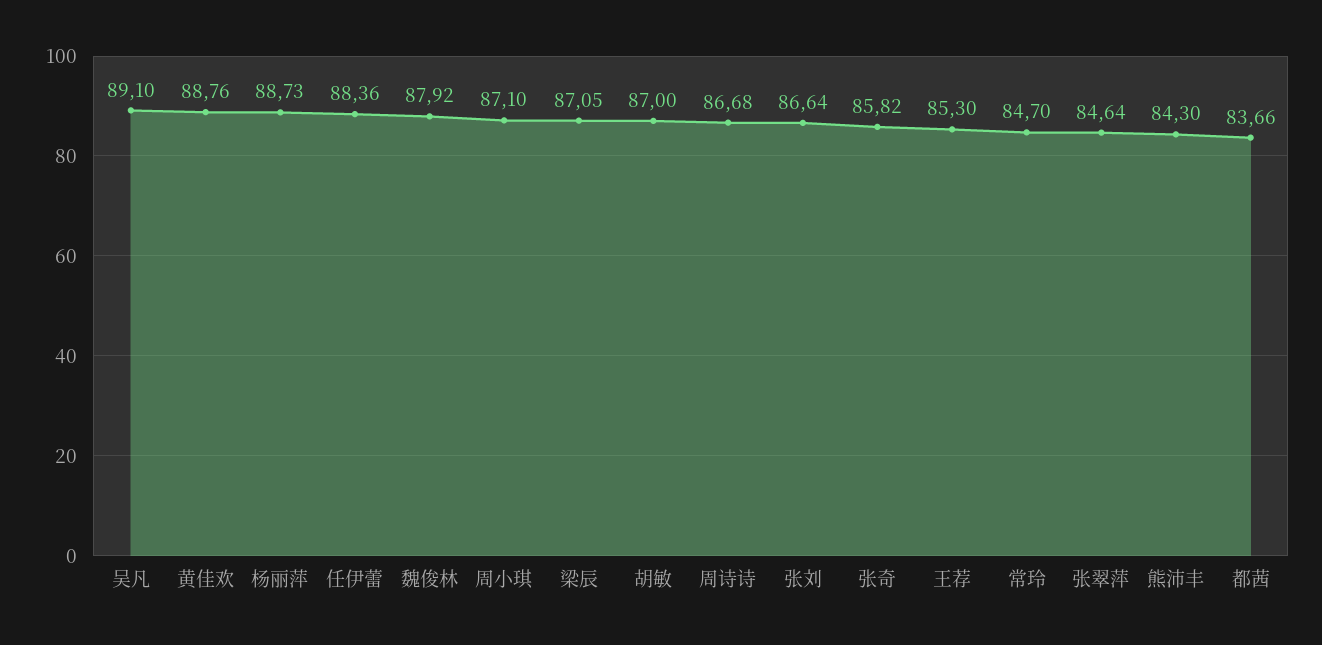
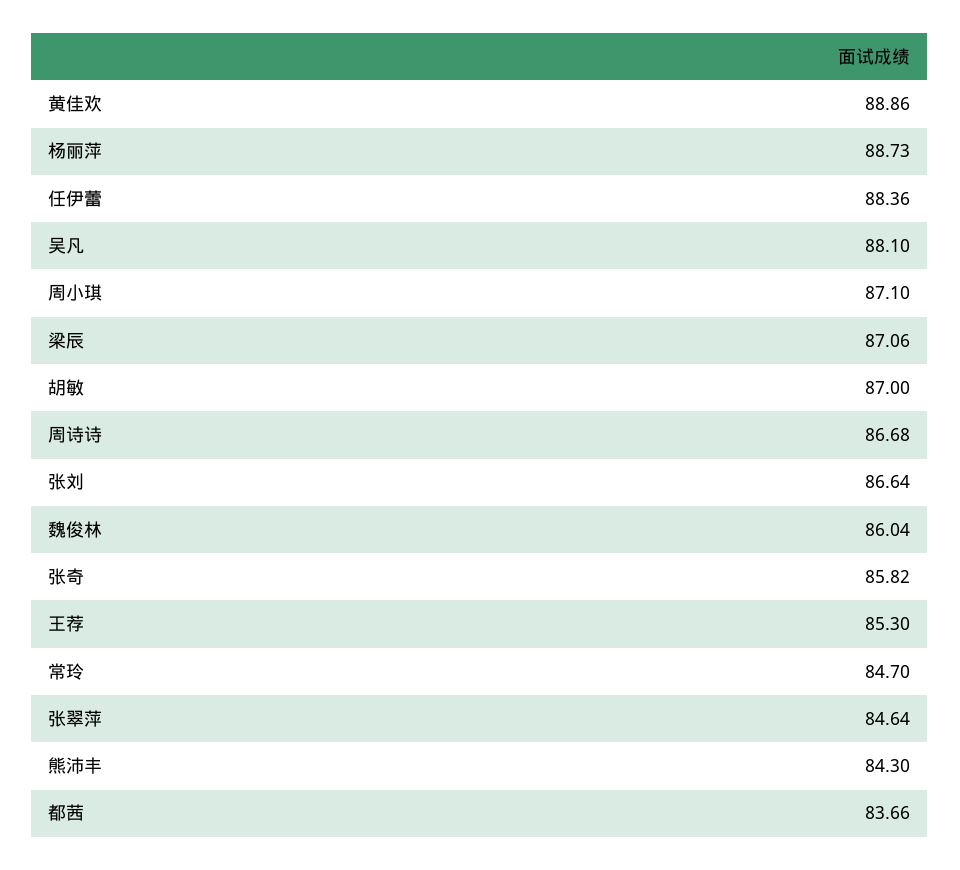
  {
-   "吴凡": 89.1,
+   "吴凡": 88.1,
-   "黄佳欢": 88.76,
+   "黄佳欢": 88.86,
    "杨丽萍": 88.73,
    "任伊蕾": 88.36,
-   "魏俊林": 87.92,
+   "魏俊林": 86.04,
    "周小琪": 87.1,
-   "梁辰": 87.05,
+   "梁辰": 87.06,
    "胡敏": 87,
    "周诗诗": 86.68,
    "张刘": 86.64,
    "张奇": 85.82,
    "王荐": 85.3,
    "常玲": 84.7,
    "张翠萍": 84.64,
    "熊沛丰": 84.3,
    "都茜": 83.66
  }

